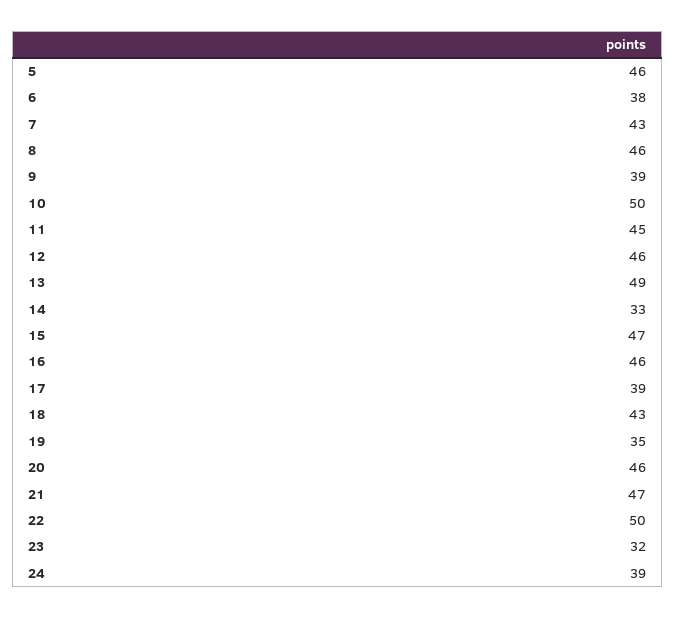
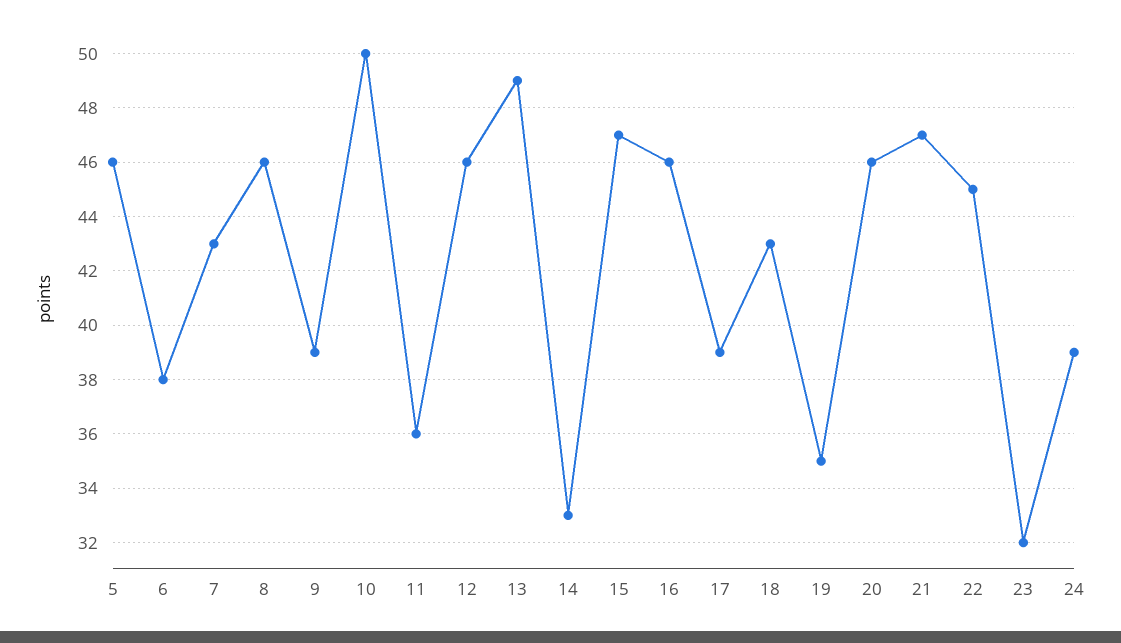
  {
    "5": 46,
    "6": 38,
    "7": 43,
    "8": 46,
    "9": 39,
    "10": 50,
-   "11": 45,
+   "11": 36,
    "12": 46,
    "13": 49,
    "14": 33,
    "15": 47,
    "16": 46,
    "17": 39,
    "18": 43,
    "19": 35,
    "20": 46,
    "21": 47,
-   "22": 50,
+   "22": 45,
    "23": 32,
    "24": 39
  }

